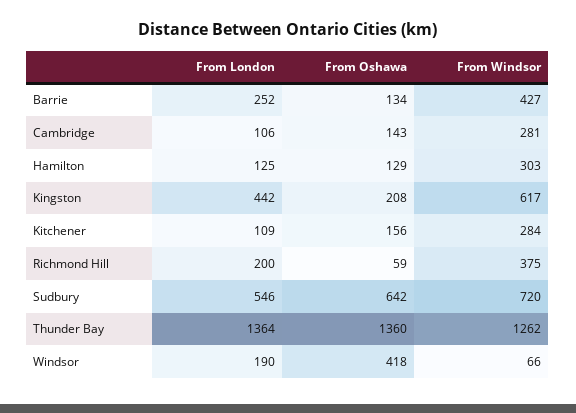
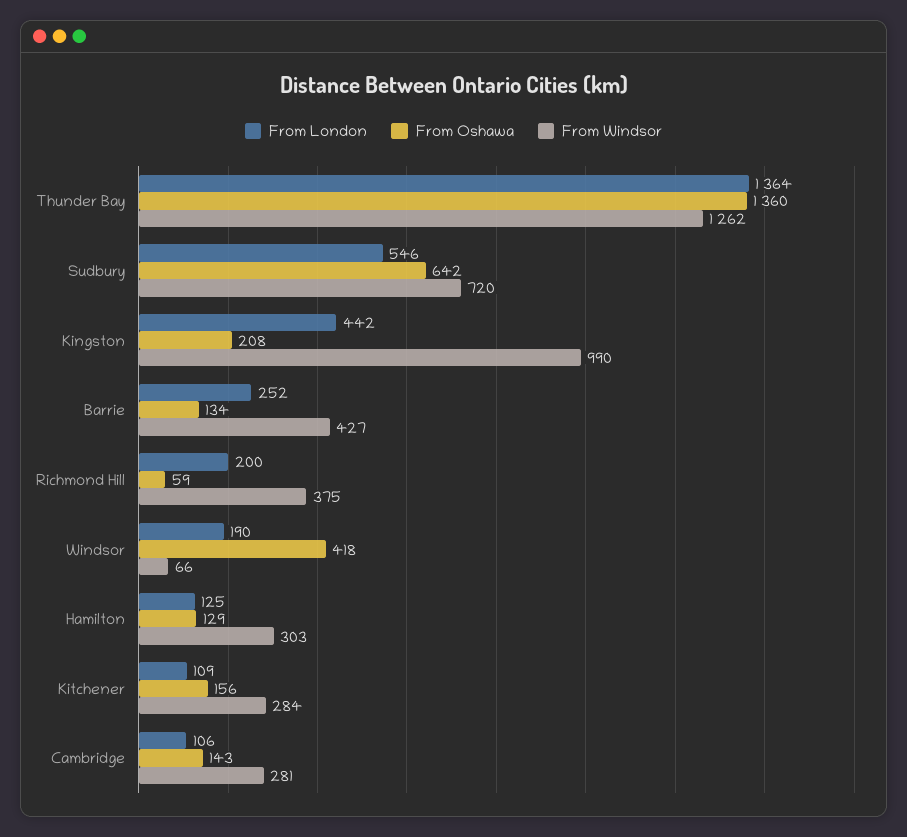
  {
    "From London": {
      "Barrie": 252,
      "Cambridge": 106,
      "Hamilton": 125,
      "Kingston": 442,
      "Kitchener": 109,
      "Richmond Hill": 200,
      "Sudbury": 546,
      "Thunder Bay": 1364,
      "Windsor": 190
    },
    "From Oshawa": {
      "Barrie": 134,
      "Cambridge": 143,
      "Hamilton": 129,
      "Kingston": 208,
      "Kitchener": 156,
      "Richmond Hill": 59,
      "Sudbury": 642,
      "Thunder Bay": 1360,
      "Windsor": 418
    },
    "From Windsor": {
      "Barrie": 427,
      "Cambridge": 281,
      "Hamilton": 303,
-     "Kingston": 617,
+     "Kingston": 990,
      "Kitchener": 284,
      "Richmond Hill": 375,
      "Sudbury": 720,
      "Thunder Bay": 1262,
      "Windsor": 66
    }
  }

